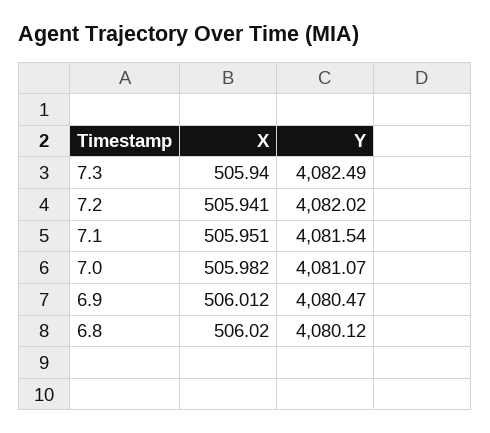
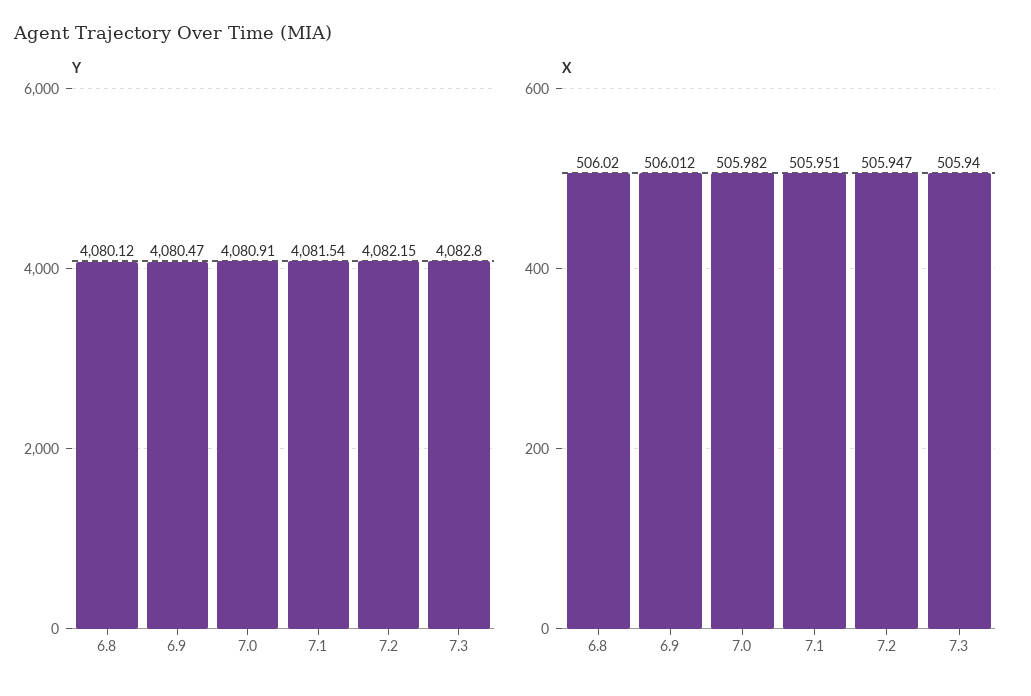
  {
    "X": {
      "7.3": 505.94,
-     "7.2": 505.941,
+     "7.2": 505.947,
      "7.1": 505.951,
      "7.0": 505.982,
      "6.9": 506.012,
      "6.8": 506.02
    },
    "Y": {
-     "7.3": 4082.49,
+     "7.3": 4082.8,
-     "7.2": 4082.02,
+     "7.2": 4082.15,
      "7.1": 4081.54,
-     "7.0": 4081.07,
+     "7.0": 4080.91,
      "6.9": 4080.47,
      "6.8": 4080.12
    }
  }

